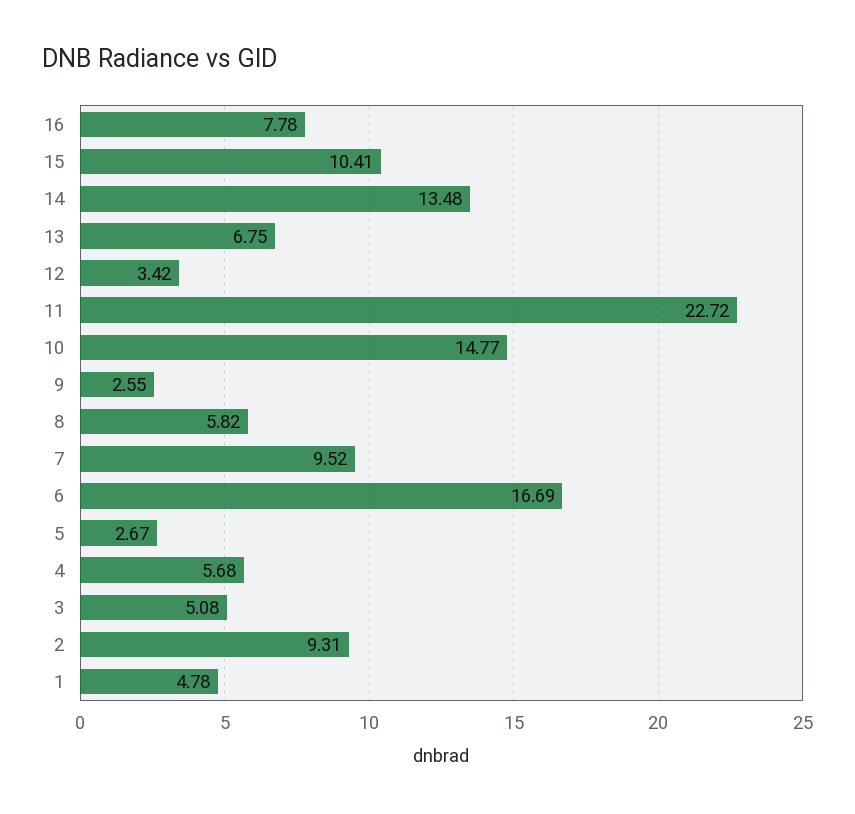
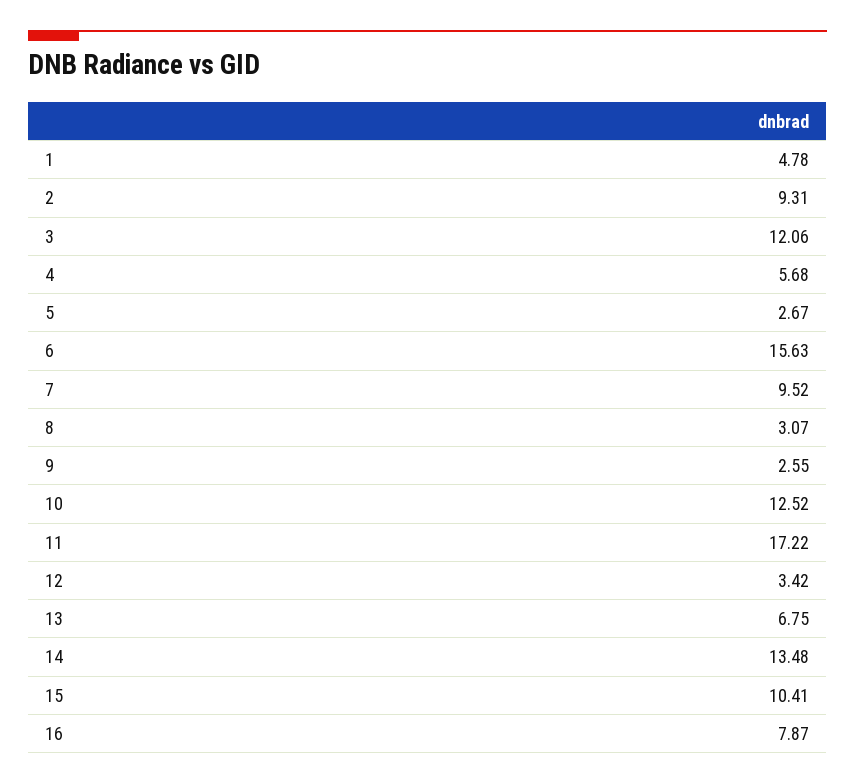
  {
-   "16": 7.78,
+   "16": 7.87,
    "15": 10.41,
    "14": 13.48,
    "13": 6.75,
    "12": 3.42,
-   "11": 22.72,
+   "11": 17.22,
-   "10": 14.77,
+   "10": 12.52,
    "9": 2.55,
-   "8": 5.82,
+   "8": 3.07,
    "7": 9.52,
-   "6": 16.69,
+   "6": 15.63,
    "5": 2.67,
    "4": 5.68,
-   "3": 5.08,
+   "3": 12.06,
    "2": 9.31,
    "1": 4.78
  }

